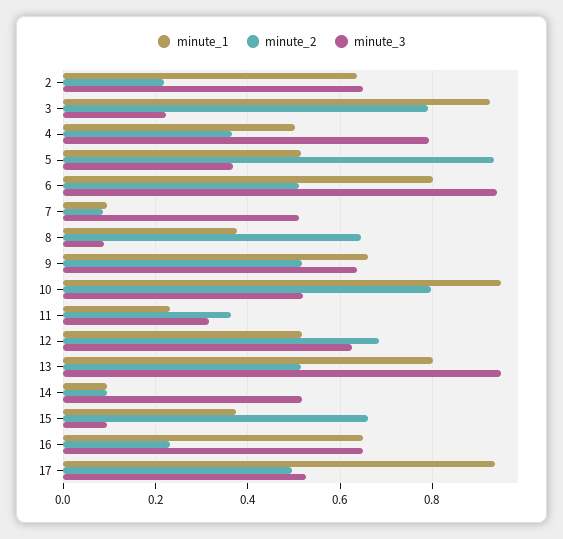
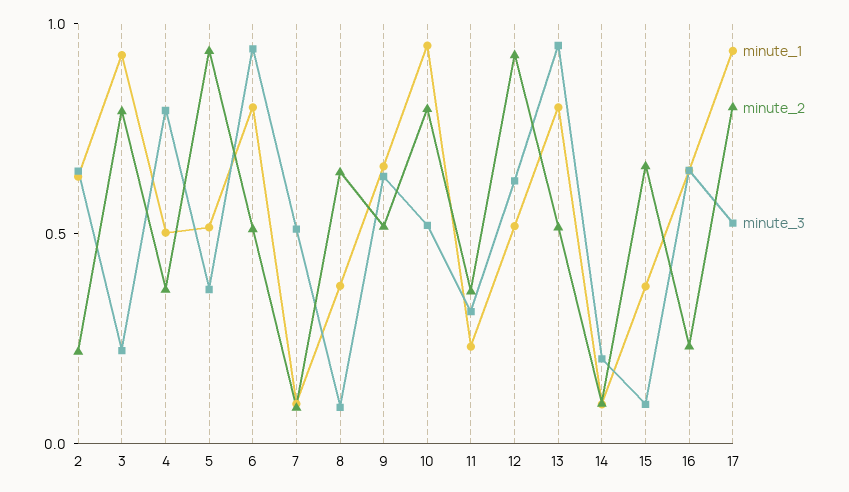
  {
    "minute_1": {
      "2": 0.64,
      "3": 0.92,
      "4": 0.5,
      "5": 0.52,
      "6": 0.8,
      "7": 0.1,
      "8": 0.38,
      "9": 0.66,
      "10": 0.94,
      "11": 0.24,
      "12": 0.52,
      "13": 0.8,
      "14": 0.1,
      "15": 0.38,
      "16": 0.66,
      "17": 0.94
    },
    "minute_2": {
      "2": 0.22,
      "3": 0.8,
      "4": 0.36,
      "5": 0.94,
      "6": 0.52,
      "7": 0.08,
      "8": 0.64,
      "9": 0.52,
      "10": 0.8,
      "11": 0.36,
-     "12": 0.68,
+     "12": 0.9,
      "13": 0.52,
      "14": 0.1,
      "15": 0.66,
      "16": 0.24,
-     "17": 0.5
+     "17": 0.8
    },
    "minute_3": {
      "2": 0.64,
      "3": 0.22,
      "4": 0.8,
      "5": 0.36,
      "6": 0.94,
      "7": 0.52,
      "8": 0.08,
      "9": 0.64,
      "10": 0.52,
      "11": 0.32,
      "12": 0.62,
      "13": 0.94,
-     "14": 0.52,
+     "14": 0.2,
      "15": 0.1,
      "16": 0.66,
      "17": 0.52
    }
  }

